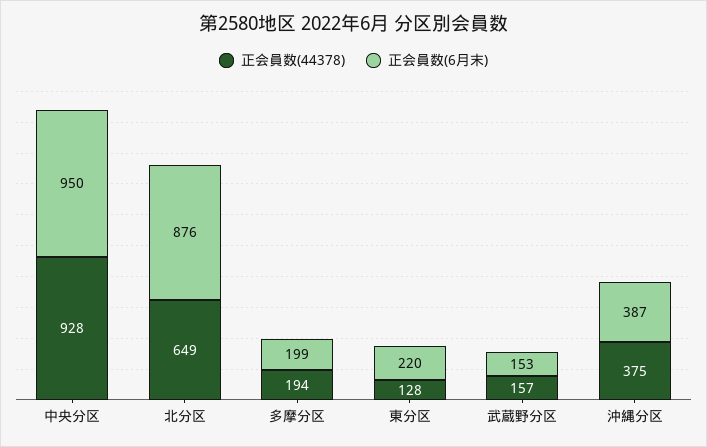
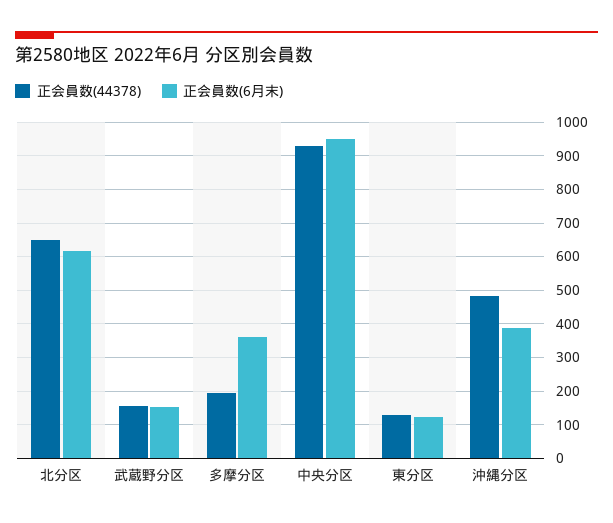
  {
    "正会員数(44378)": {
      "中央分区": 928,
      "北分区": 649,
      "多摩分区": 194,
      "東分区": 128,
      "武蔵野分区": 157,
-     "沖縄分区": 375
+     "沖縄分区": 480
    },
    "正会員数(6月末)": {
      "中央分区": 950,
-     "北分区": 876,
+     "北分区": 620,
-     "多摩分区": 199,
+     "多摩分区": 360,
-     "東分区": 220,
+     "東分区": 120,
      "武蔵野分区": 153,
      "沖縄分区": 387
    }
  }

